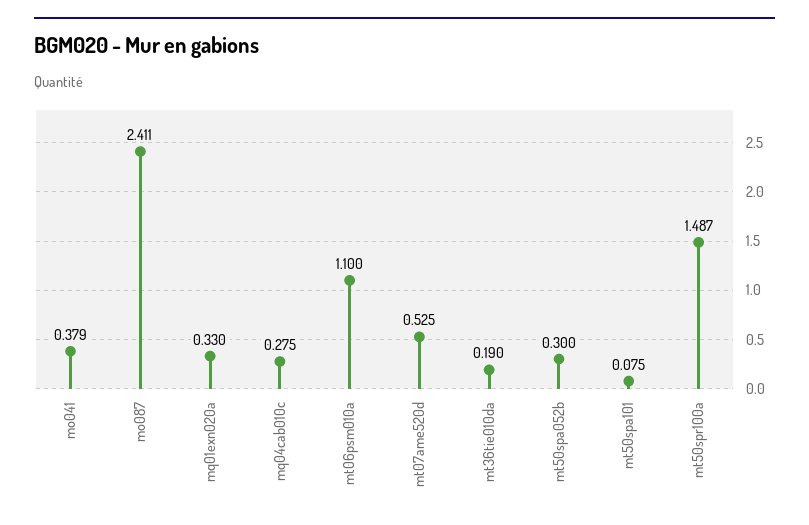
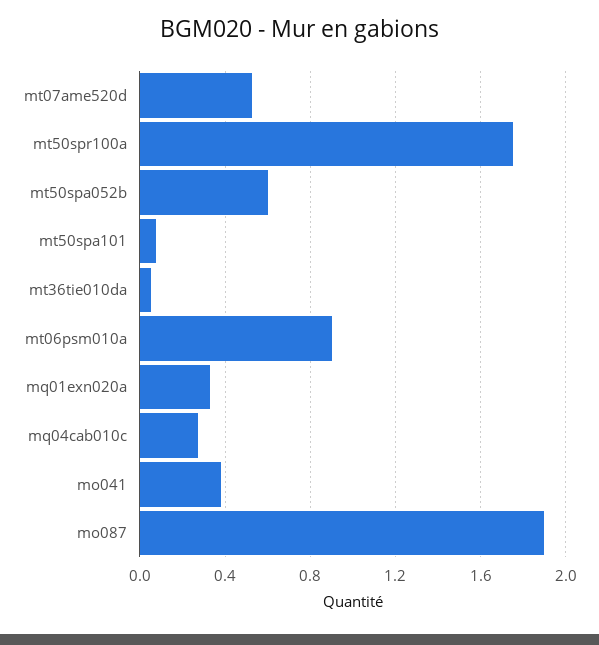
  {
    "mo041": 0.379,
-   "mo087": 2.411,
+   "mo087": 1.9,
    "mq01exn020a": 0.33,
    "mq04cab010c": 0.275,
-   "mt06psm010a": 1.1,
+   "mt06psm010a": 0.9,
    "mt07ame520d": 0.525,
-   "mt36tie010da": 0.19,
+   "mt36tie010da": 0.05,
-   "mt50spa052b": 0.3,
+   "mt50spa052b": 0.6,
    "mt50spa101": 0.075,
-   "mt50spr100a": 1.487
+   "mt50spr100a": 1.75
  }

